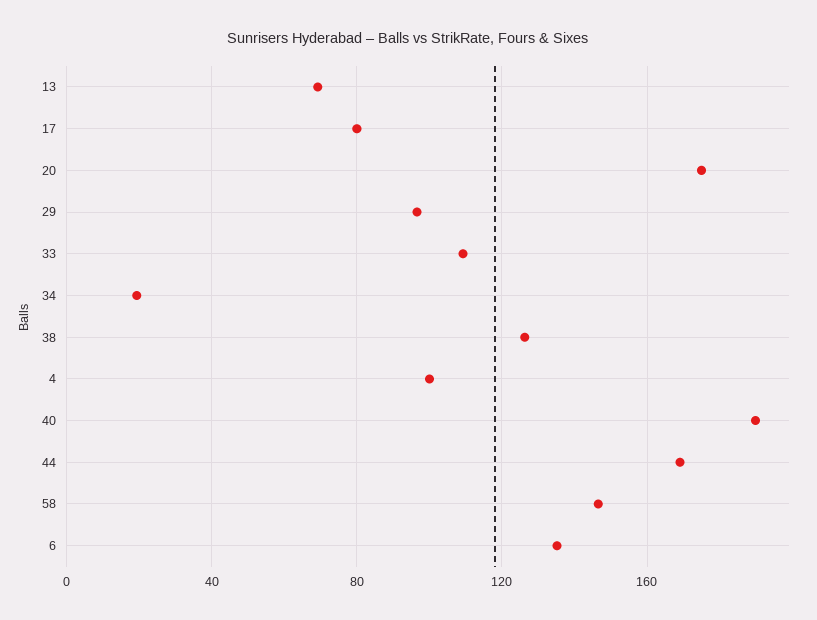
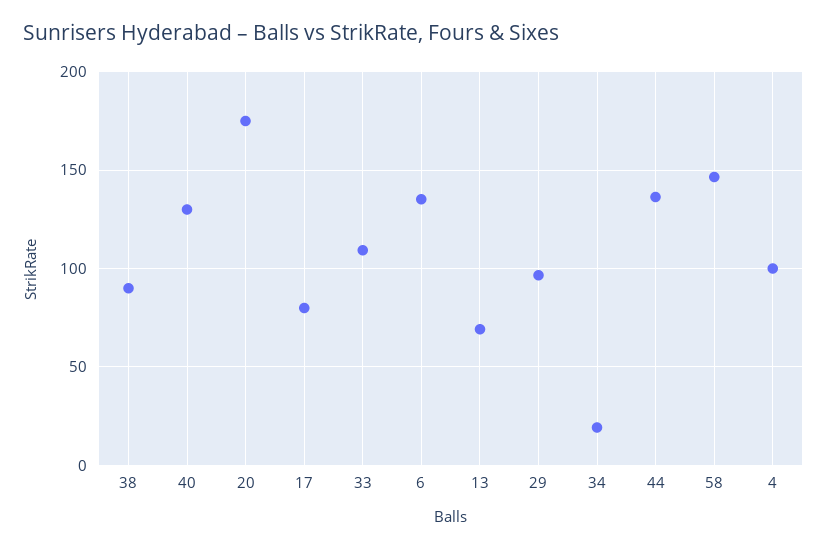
  {
    "13": 70,
    "17": 80,
    "20": 175,
    "29": 95,
    "33": 110,
    "34": 20,
-   "38": 125,
+   "38": 90,
    "4": 100,
-   "40": 190,
+   "40": 130,
-   "44": 170,
+   "44": 135,
    "58": 145,
    "6": 135
  }

